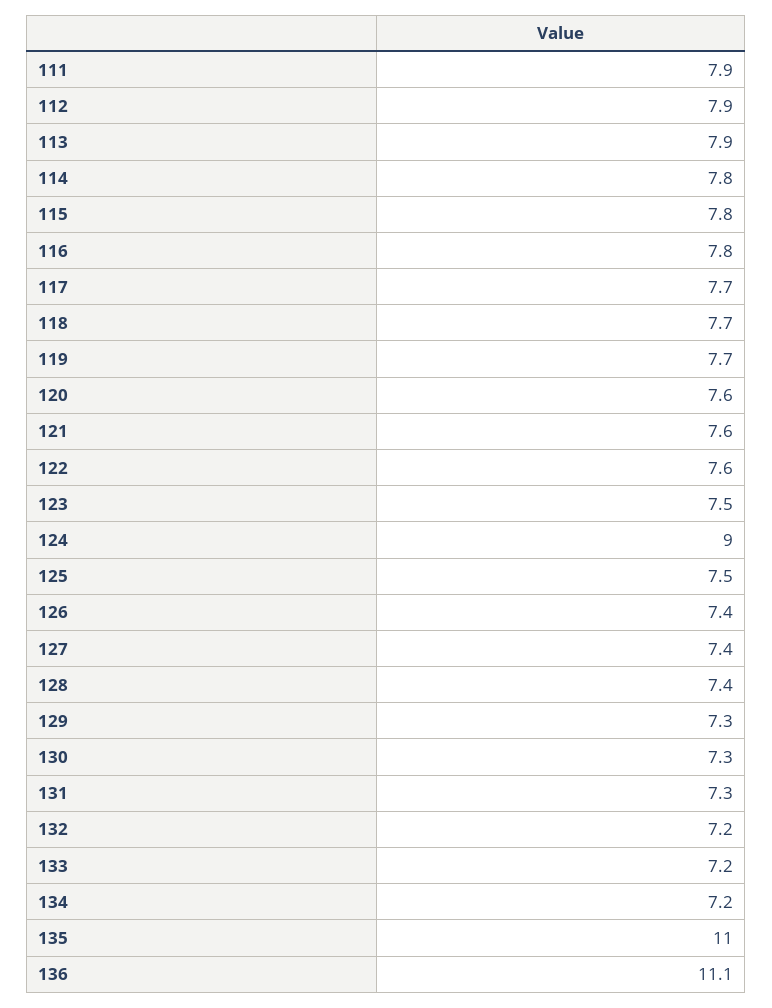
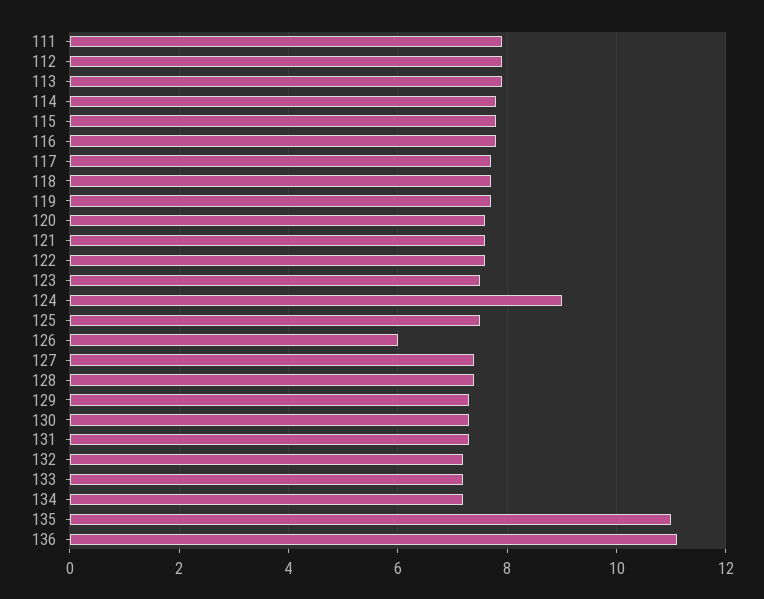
  {
    "111": 7.9,
    "112": 7.9,
    "113": 7.9,
    "114": 7.8,
    "115": 7.8,
    "116": 7.8,
    "117": 7.7,
    "118": 7.7,
    "119": 7.7,
    "120": 7.6,
    "121": 7.6,
    "122": 7.6,
    "123": 7.5,
    "124": 9,
    "125": 7.5,
-   "126": 7.4,
+   "126": 6,
    "127": 7.4,
    "128": 7.4,
    "129": 7.3,
    "130": 7.3,
    "131": 7.3,
    "132": 7.2,
    "133": 7.2,
    "134": 7.2,
    "135": 11,
    "136": 11.1
  }

